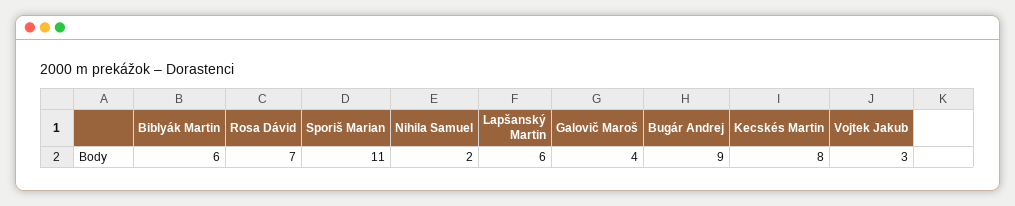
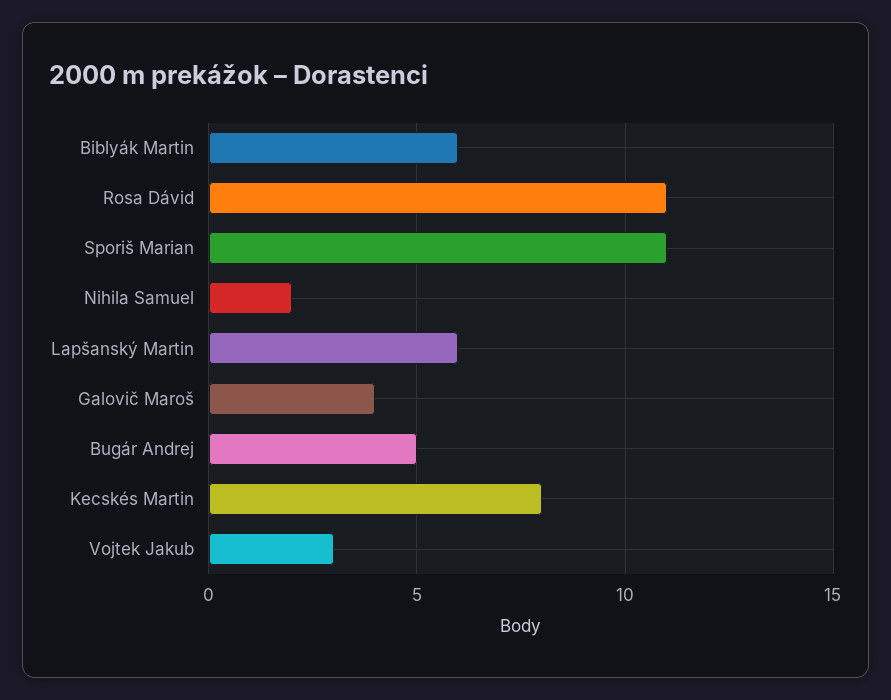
  {
    "Biblyák Martin": 6,
-   "Rosa Dávid": 7,
+   "Rosa Dávid": 11,
    "Sporiš Marian": 11,
    "Nihila Samuel": 2,
    "Lapšanský Martin": 6,
    "Galovič Maroš": 4,
-   "Bugár Andrej": 9,
+   "Bugár Andrej": 5,
    "Kecskés Martin": 8,
    "Vojtek Jakub": 3
  }

